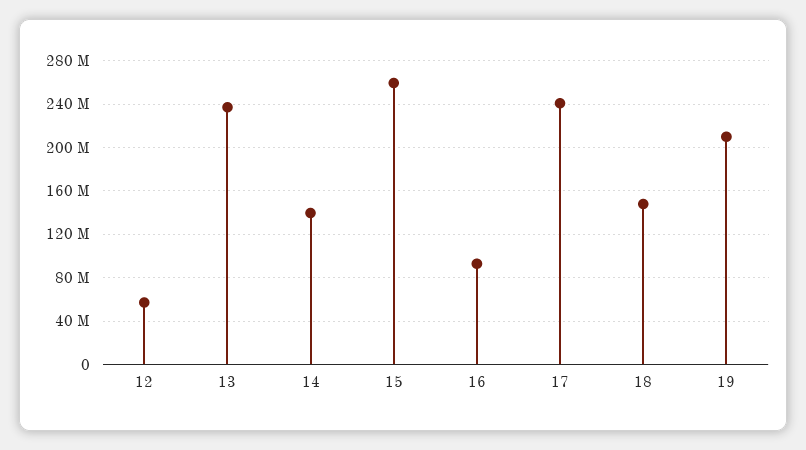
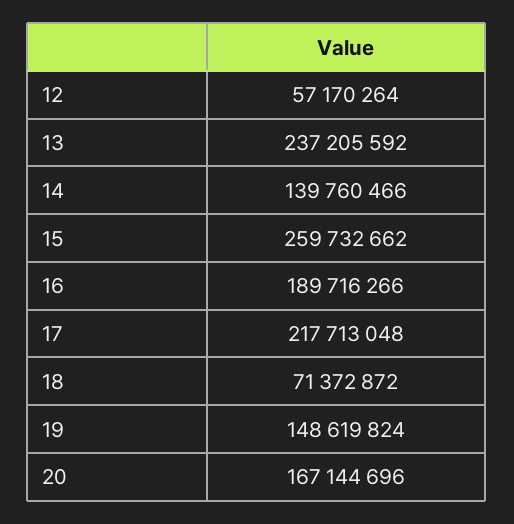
  {
    "12": 57170264,
    "13": 237205592,
    "14": 139760466,
    "15": 259732662,
-   "16": 90000000,
+   "16": 189716266,
-   "17": 240000000,
+   "17": 217713048,
-   "18": 150000000,
+   "18": 71372872,
-   "19": 210000000
+   "19": 148619824,
+   "20": 167144696
  }

